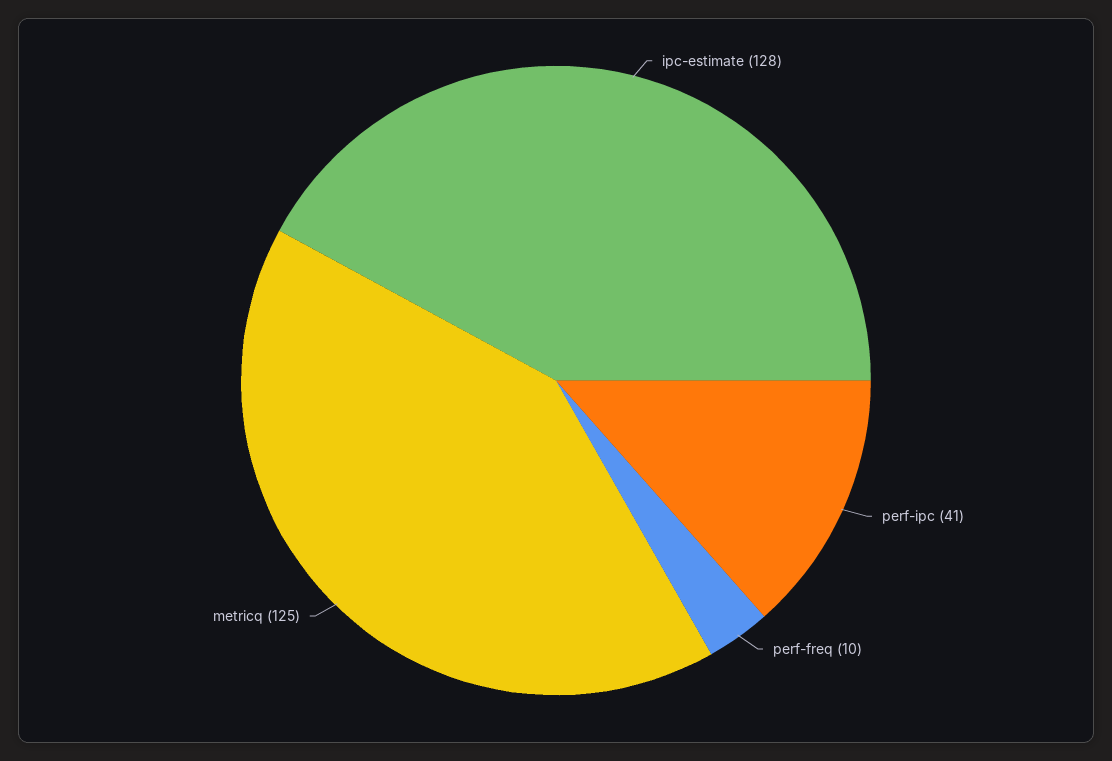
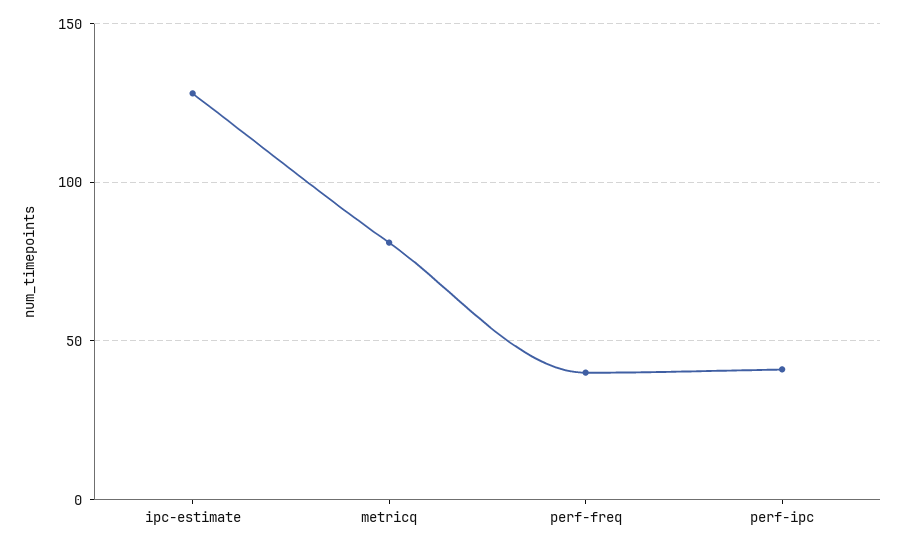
  {
    "ipc-estimate": 128,
    "perf-ipc": 41,
-   "perf-freq": 10,
+   "perf-freq": 40,
-   "metricq": 125
+   "metricq": 80
  }

